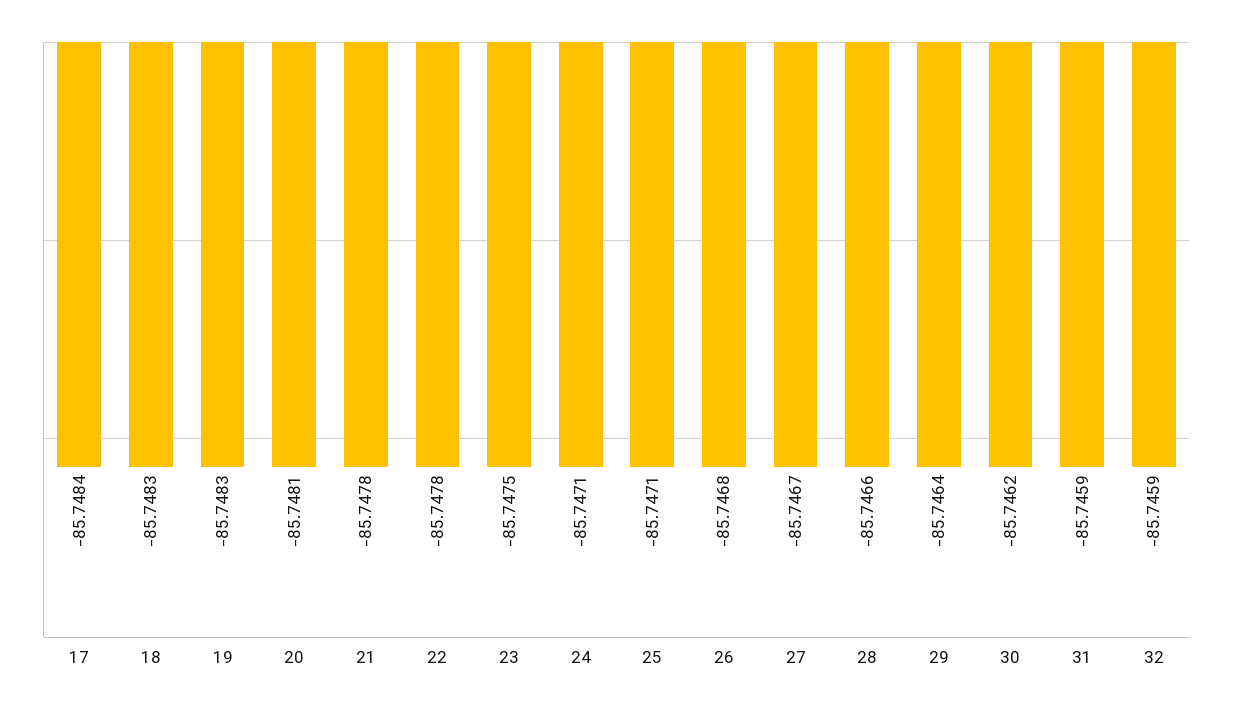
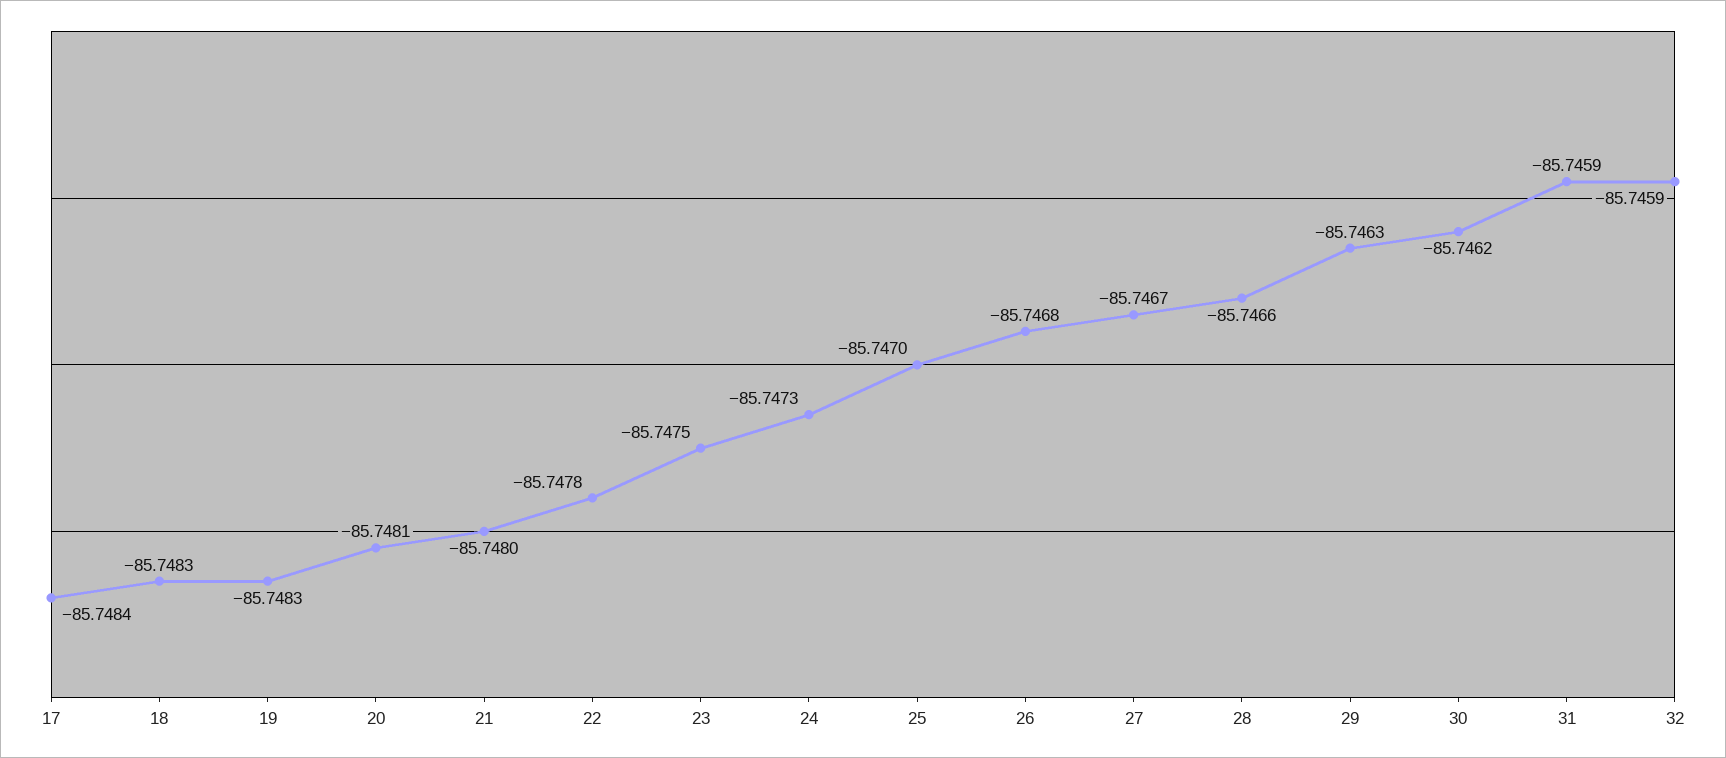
  {
    "17": -85.7484,
    "18": -85.7483,
    "19": -85.7483,
    "20": -85.7481,
-   "21": -85.7478,
+   "21": -85.748,
    "22": -85.7478,
    "23": -85.7475,
-   "24": -85.7471,
+   "24": -85.7473,
-   "25": -85.7471,
+   "25": -85.747,
    "26": -85.7468,
    "27": -85.7467,
    "28": -85.7466,
-   "29": -85.7464,
+   "29": -85.7463,
    "30": -85.7462,
    "31": -85.7459,
    "32": -85.7459
  }

